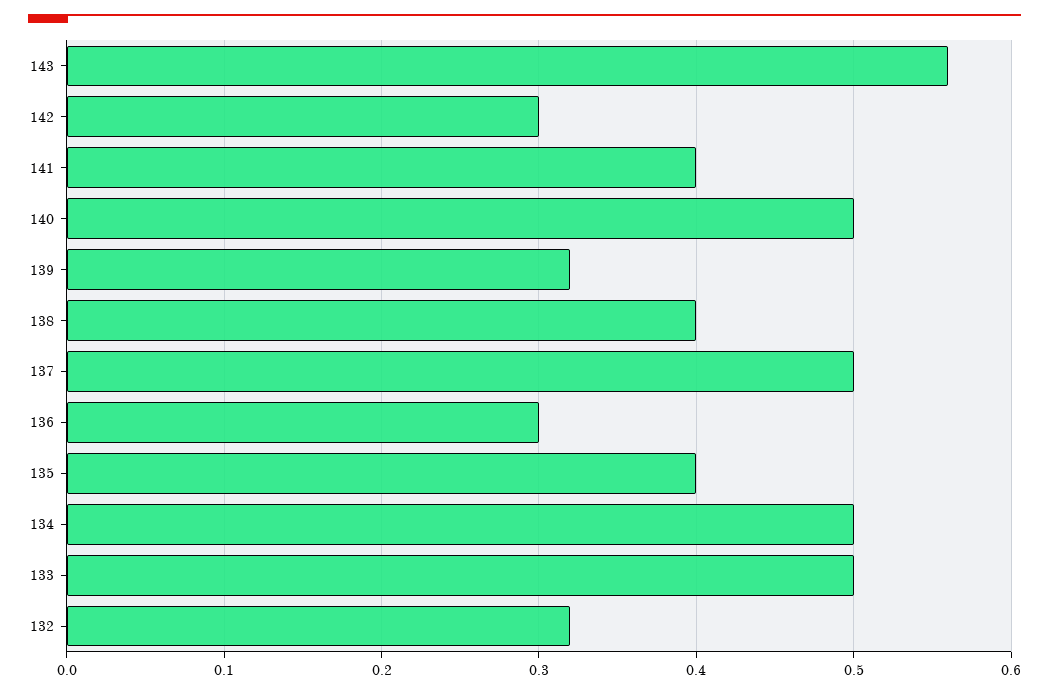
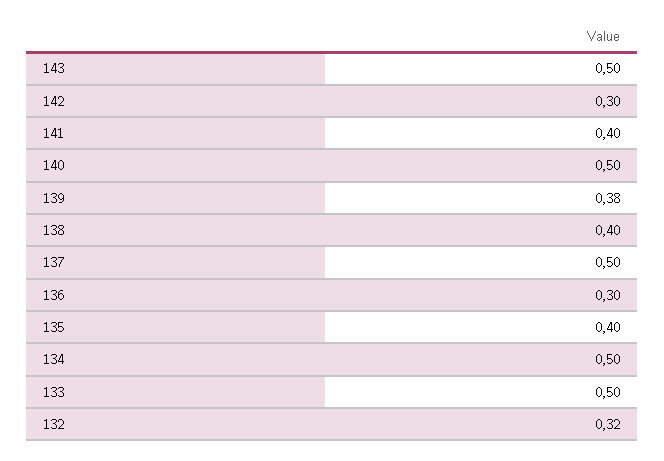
  {
-   "143": 0.56,
+   "143": 0.5,
    "142": 0.3,
    "141": 0.4,
    "140": 0.5,
-   "139": 0.32,
+   "139": 0.38,
    "138": 0.4,
    "137": 0.5,
    "136": 0.3,
    "135": 0.4,
    "134": 0.5,
    "133": 0.5,
    "132": 0.32
  }

